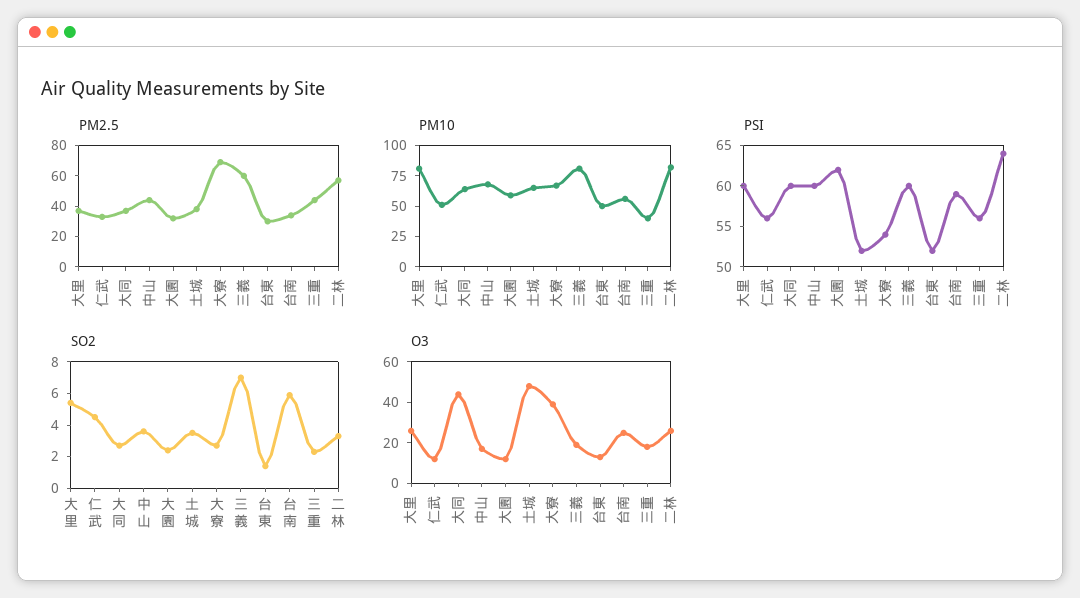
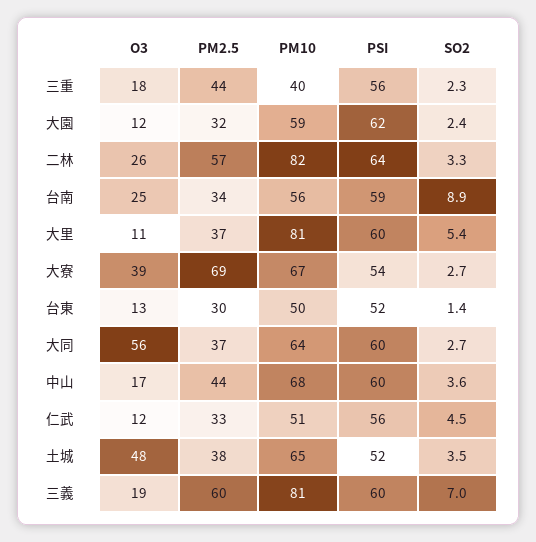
  {
    "PM2.5": {
      "大里": 37,
      "仁武": 33,
      "大同": 37,
      "中山": 44,
      "大園": 32,
      "土城": 38,
      "大寮": 69,
      "三義": 60,
      "台東": 30,
      "台南": 34,
      "三重": 44,
      "二林": 57
    },
    "PM10": {
      "大里": 81,
      "仁武": 51,
      "大同": 64,
      "中山": 68,
      "大園": 59,
      "土城": 65,
      "大寮": 67,
      "三義": 81,
      "台東": 50,
      "台南": 56,
      "三重": 40,
      "二林": 82
    },
    "PSI": {
      "大里": 60,
      "仁武": 56,
      "大同": 60,
      "中山": 60,
      "大園": 62,
      "土城": 52,
      "大寮": 54,
      "三義": 60,
      "台東": 52,
      "台南": 59,
      "三重": 56,
      "二林": 64
    },
    "SO2": {
      "大里": 5.4,
      "仁武": 4.5,
      "大同": 2.7,
      "中山": 3.6,
      "大園": 2.4,
      "土城": 3.5,
      "大寮": 2.7,
      "三義": 7,
      "台東": 1.4,
-     "台南": 6,
+     "台南": 8.9,
      "三重": 2.3,
      "二林": 3.3
    },
    "O3": {
-     "大里": 25,
+     "大里": 11,
      "仁武": 12,
-     "大同": 45,
+     "大同": 56,
      "中山": 17,
      "大園": 12,
      "土城": 48,
      "大寮": 39,
      "三義": 19,
      "台東": 13,
      "台南": 25,
      "三重": 18,
      "二林": 26
    }
  }

